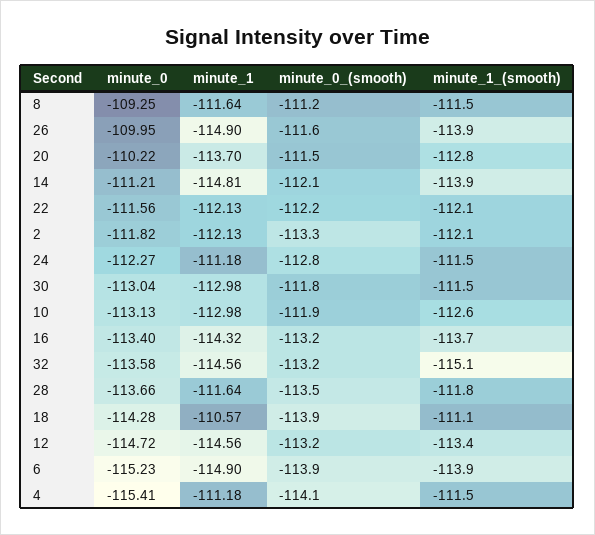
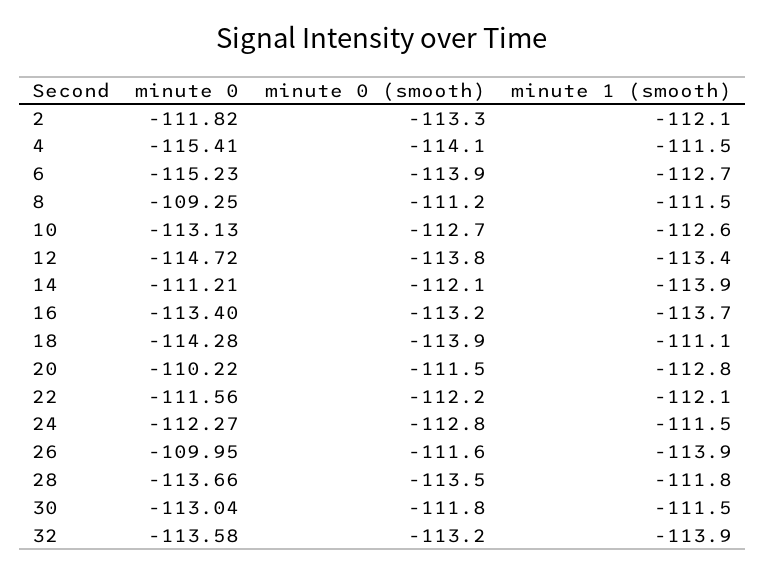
  {
    "minute_0": {
      "8": -109.25,
      "26": -109.95,
      "20": -110.22,
      "14": -111.21,
      "22": -111.56,
      "2": -111.82,
      "24": -112.27,
      "30": -113.04,
      "10": -113.13,
      "16": -113.4,
      "32": -113.58,
      "28": -113.66,
      "18": -114.28,
      "12": -114.72,
      "6": -115.23,
      "4": -115.41
    },
-   "minute_1": {
-     "8": -111.64,
-     "26": -114.9,
-     "20": -113.7,
-     "14": -114.81,
-     "22": -112.13,
-     "2": -112.13,
-     "24": -111.18,
-     "30": -112.98,
-     "10": -112.98,
-     "16": -114.32,
-     "32": -114.56,
-     "28": -111.64,
-     "18": -110.57,
-     "12": -114.56,
-     "6": -114.9,
-     "4": -111.18
-   },
    "minute_0_(smooth)": {
      "8": -111.2,
      "26": -111.6,
      "20": -111.5,
      "14": -112.1,
      "22": -112.2,
      "2": -113.3,
      "24": -112.8,
      "30": -111.8,
-     "10": -111.9,
+     "10": -112.7,
      "16": -113.2,
      "32": -113.2,
      "28": -113.5,
      "18": -113.9,
-     "12": -113.2,
+     "12": -113.8,
      "6": -113.9,
      "4": -114.1
    },
    "minute_1_(smooth)": {
      "8": -111.5,
      "26": -113.9,
      "20": -112.8,
      "14": -113.9,
      "22": -112.1,
      "2": -112.1,
      "24": -111.5,
      "30": -111.5,
      "10": -112.6,
      "16": -113.7,
-     "32": -115.1,
+     "32": -113.9,
      "28": -111.8,
      "18": -111.1,
      "12": -113.4,
-     "6": -113.9,
+     "6": -112.7,
      "4": -111.5
    }
  }

